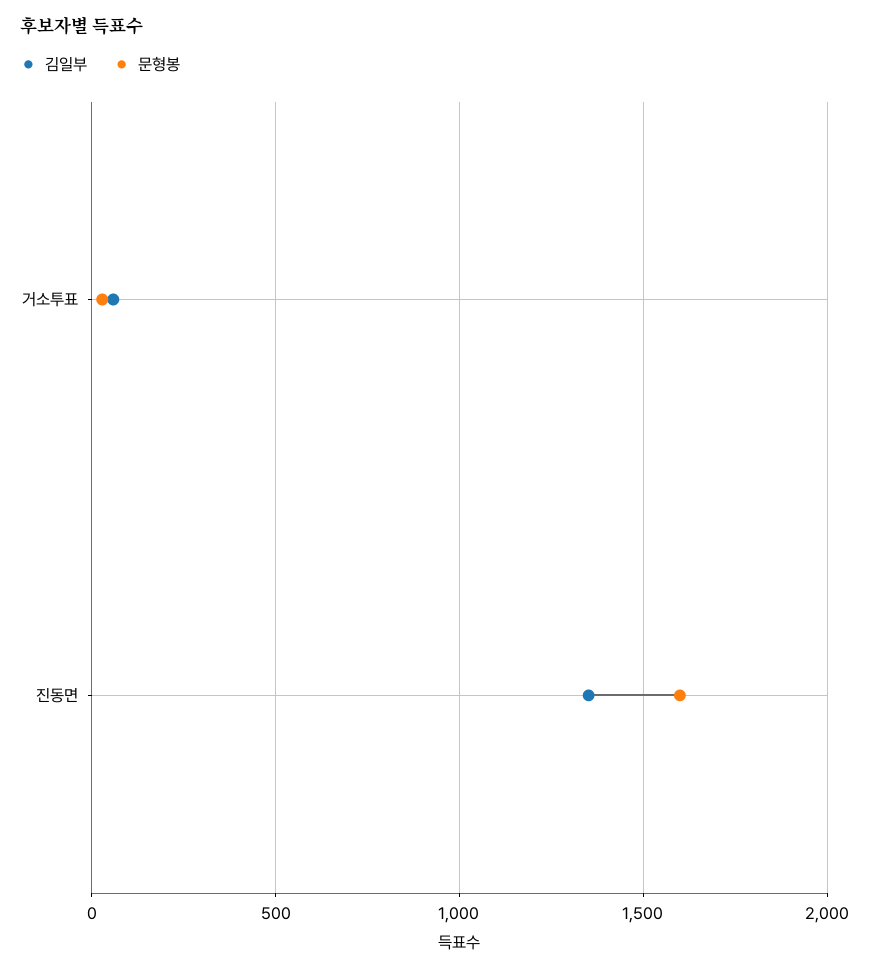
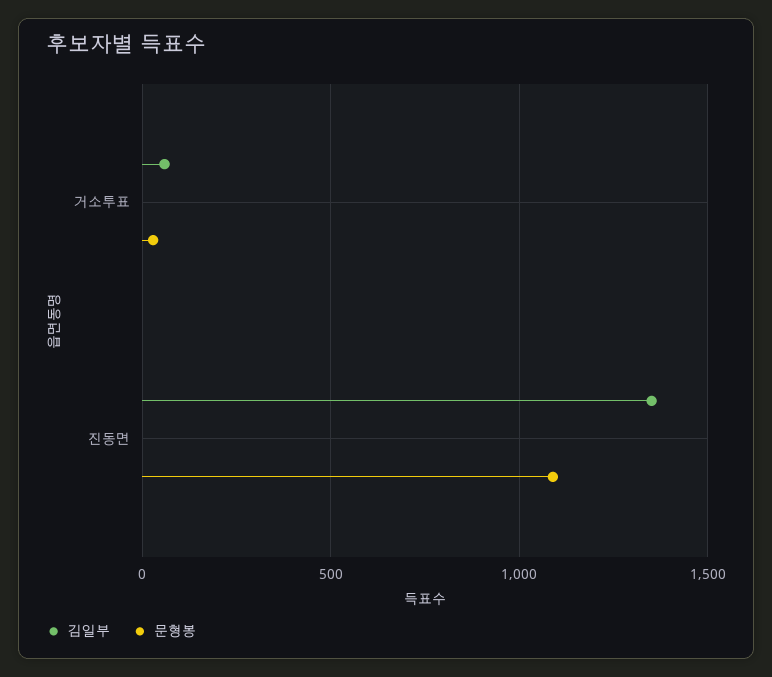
  {
    "김일부": {
      "거소투표": 50,
      "진동면": 1350
    },
    "문형봉": {
      "거소투표": 50,
-     "진동면": 1600
+     "진동면": 1100
    }
  }

